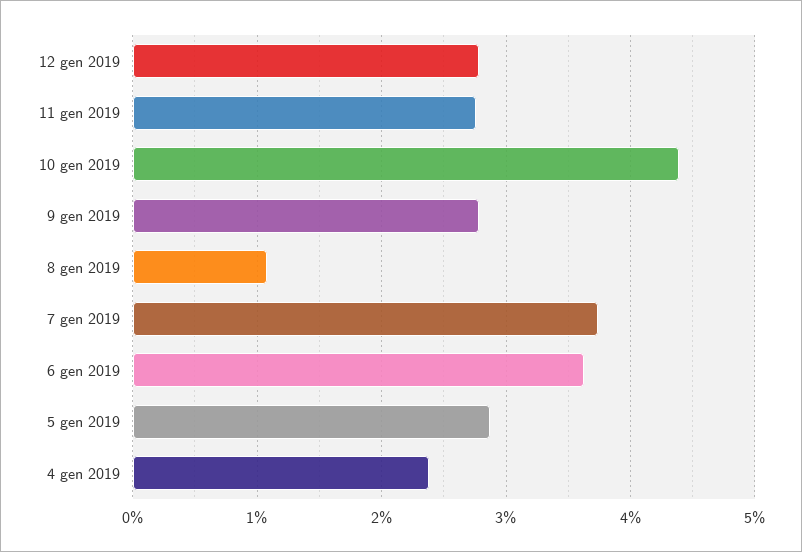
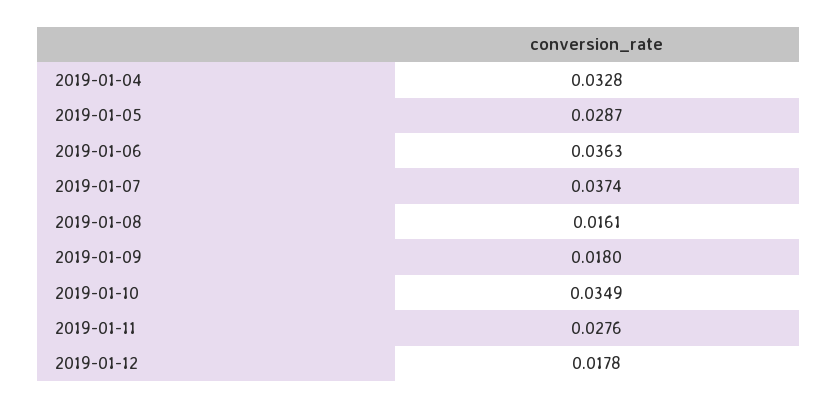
  {
-   "12 gen 2019": 0.028,
+   "12 gen 2019": 0.0178,
    "11 gen 2019": 0.0276,
-   "10 gen 2019": 0.044,
+   "10 gen 2019": 0.0349,
-   "9 gen 2019": 0.028,
+   "9 gen 2019": 0.018,
-   "8 gen 2019": 0.011,
+   "8 gen 2019": 0.0161,
    "7 gen 2019": 0.0374,
    "6 gen 2019": 0.0363,
    "5 gen 2019": 0.0287,
-   "4 gen 2019": 0.024
+   "4 gen 2019": 0.0328
  }

